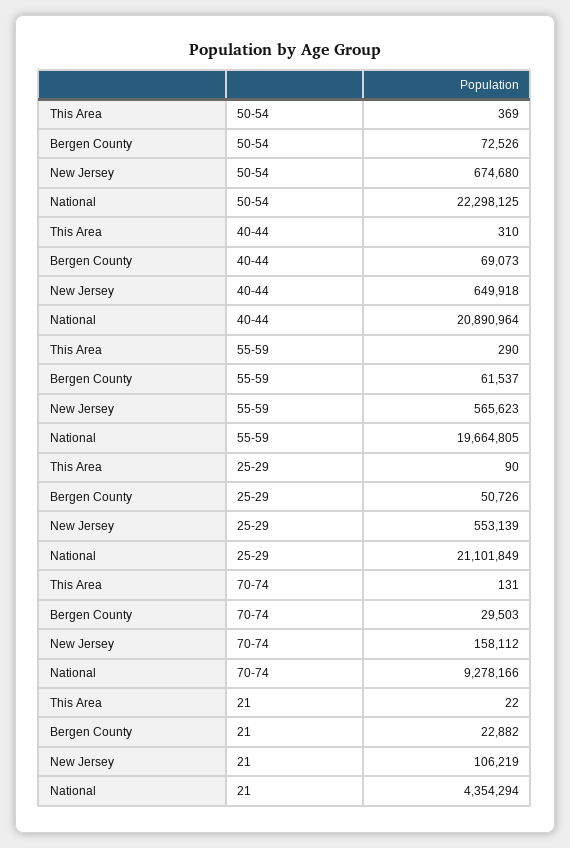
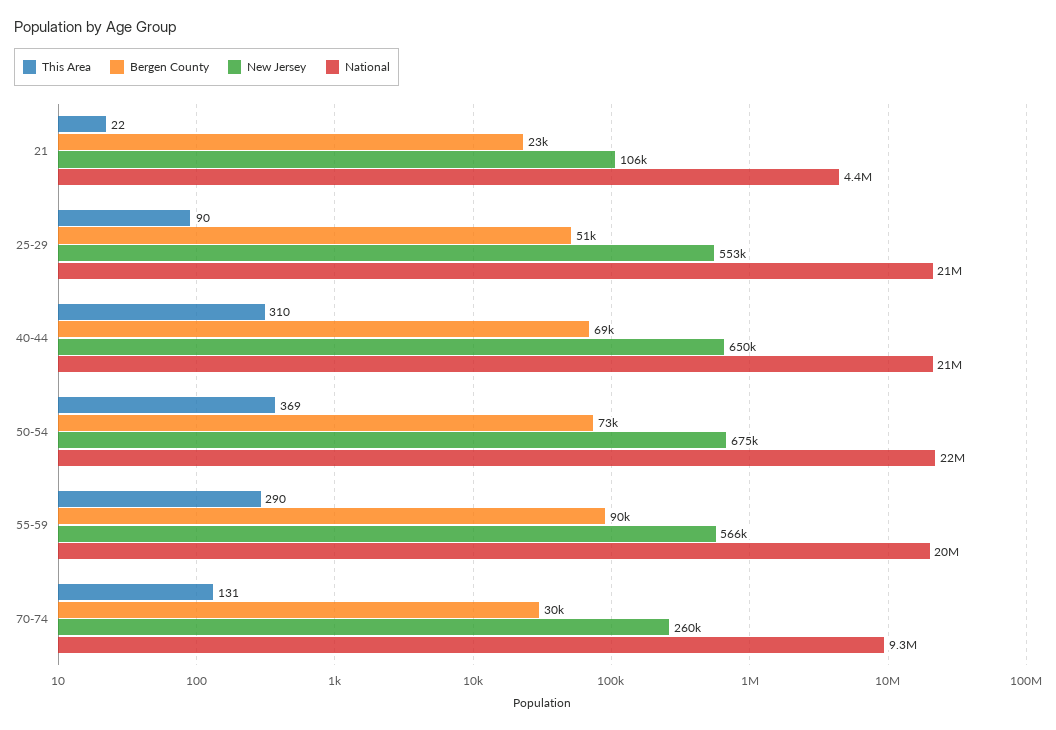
  {
    "This Area": {
      "50-54": 369,
      "40-44": 310,
      "55-59": 290,
      "25-29": 90,
      "70-74": 131,
      "21": 22
    },
    "Bergen County": {
      "50-54": 72526,
      "40-44": 69073,
-     "55-59": 61537,
+     "55-59": 90000,
      "25-29": 50726,
      "70-74": 29503,
      "21": 22882
    },
    "New Jersey": {
      "50-54": 674680,
      "40-44": 649918,
      "55-59": 565623,
      "25-29": 553139,
-     "70-74": 158112,
+     "70-74": 260000,
      "21": 106219
    },
    "National": {
      "50-54": 22298125,
      "40-44": 20890964,
      "55-59": 19664805,
      "25-29": 21101849,
      "70-74": 9278166,
      "21": 4354294
    }
  }

